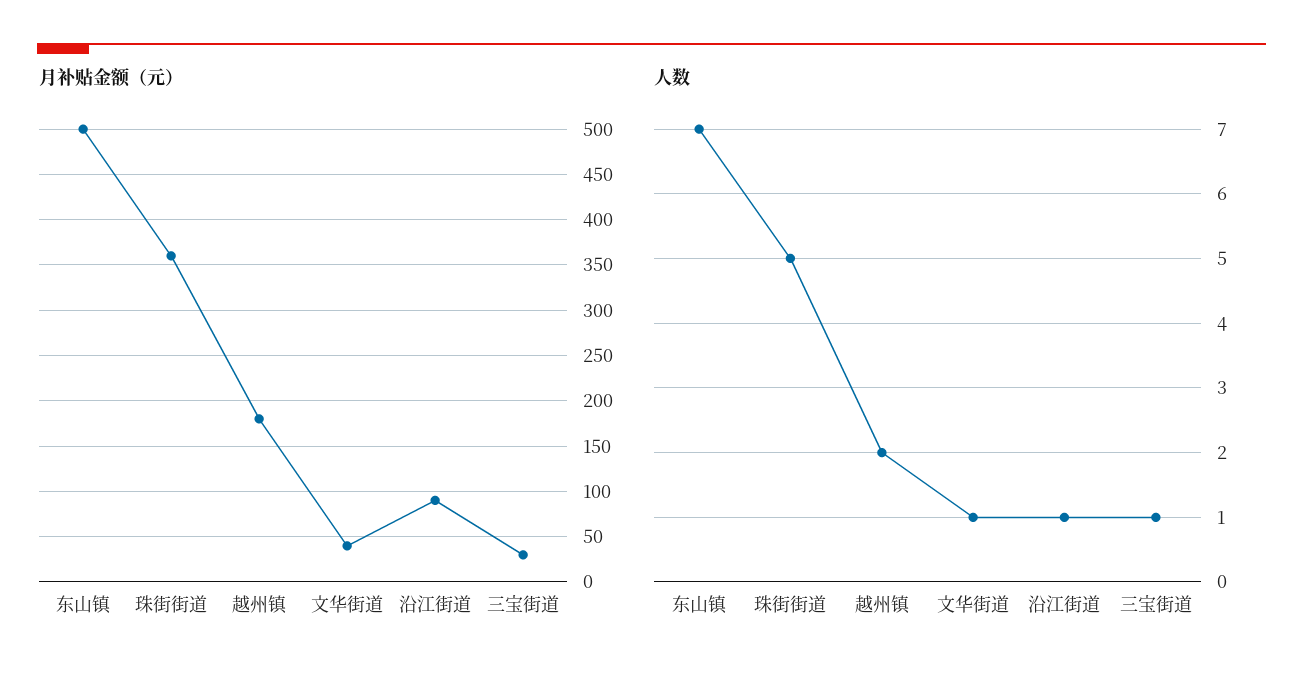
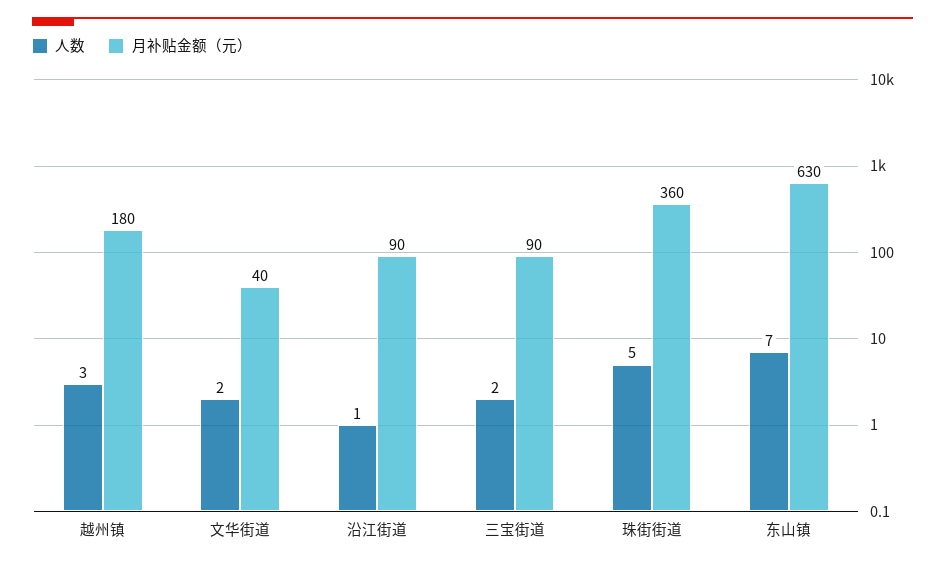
  {
    "月补贴金额（元）": {
-     "东山镇": 500,
+     "东山镇": 630,
      "珠街街道": 360,
      "越州镇": 180,
      "文华街道": 40,
      "沿江街道": 90,
-     "三宝街道": 30
+     "三宝街道": 90
    },
    "人数": {
      "东山镇": 7,
      "珠街街道": 5,
-     "越州镇": 2,
+     "越州镇": 3,
-     "文华街道": 1,
+     "文华街道": 2,
      "沿江街道": 1,
-     "三宝街道": 1
+     "三宝街道": 2
    }
  }

